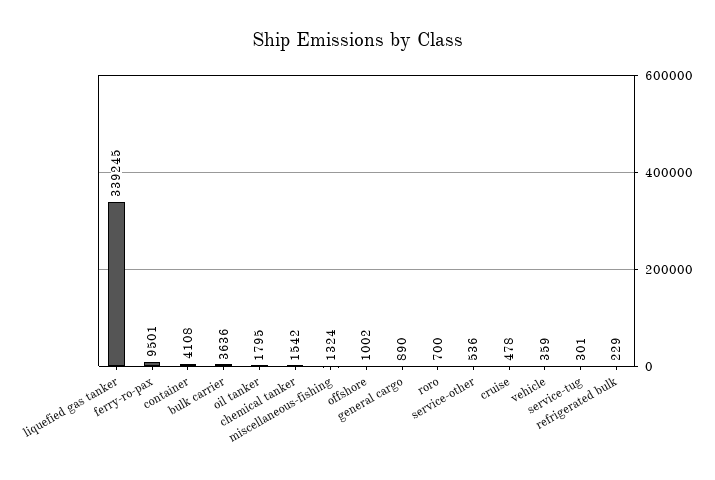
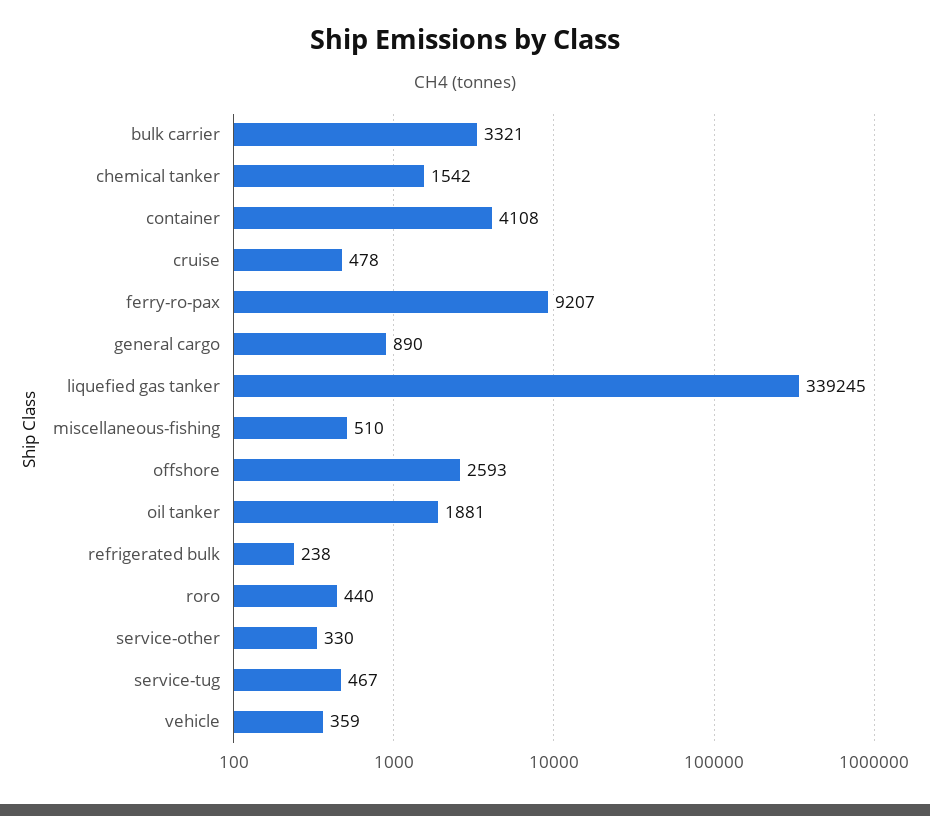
  {
    "liquefied gas tanker": 339245,
-   "ferry-ro-pax": 9501,
+   "ferry-ro-pax": 9207,
    "container": 4108,
-   "bulk carrier": 3636,
+   "bulk carrier": 3321,
-   "oil tanker": 1795,
+   "oil tanker": 1881,
    "chemical tanker": 1542,
-   "miscellaneous-fishing": 1324,
+   "miscellaneous-fishing": 510,
-   "offshore": 1002,
+   "offshore": 2593,
    "general cargo": 890,
-   "roro": 700,
+   "roro": 440,
-   "service-other": 536,
+   "service-other": 330,
    "cruise": 478,
    "vehicle": 359,
-   "service-tug": 301,
+   "service-tug": 467,
-   "refrigerated bulk": 229
+   "refrigerated bulk": 238
  }

